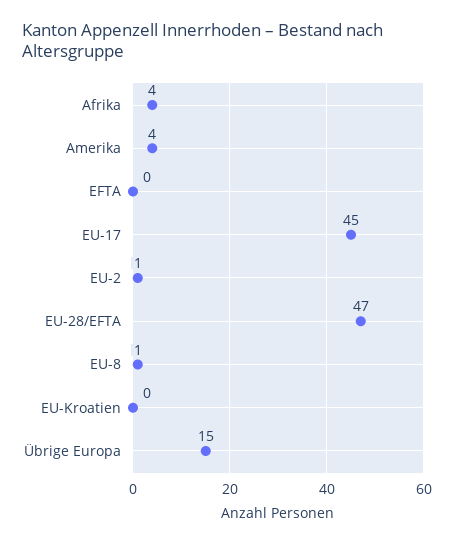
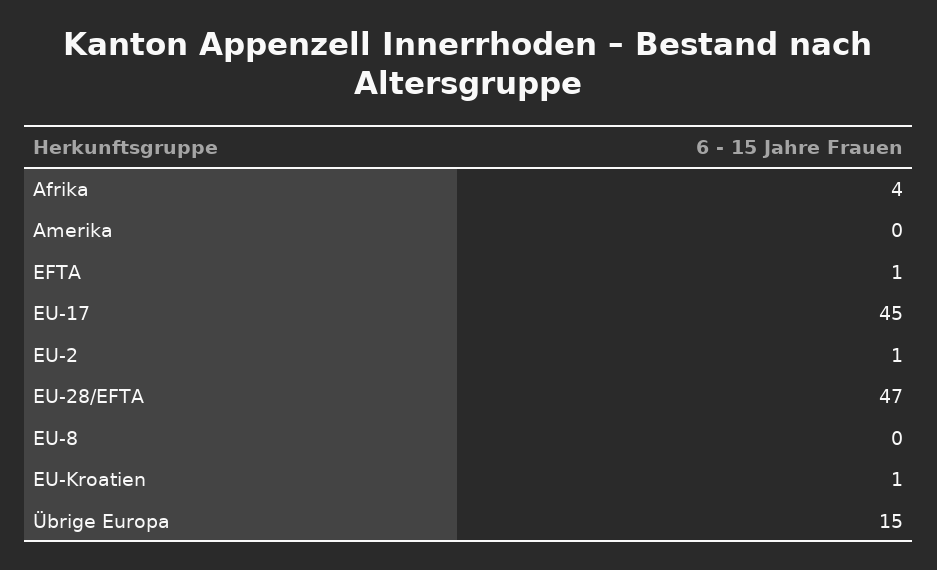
  {
    "Afrika": 4,
-   "Amerika": 4,
+   "Amerika": 0,
-   "EFTA": 0,
+   "EFTA": 1,
    "EU-17": 45,
    "EU-2": 1,
    "EU-28/EFTA": 47,
-   "EU-8": 1,
+   "EU-8": 0,
-   "EU-Kroatien": 0,
+   "EU-Kroatien": 1,
    "Übrige Europa": 15
  }

